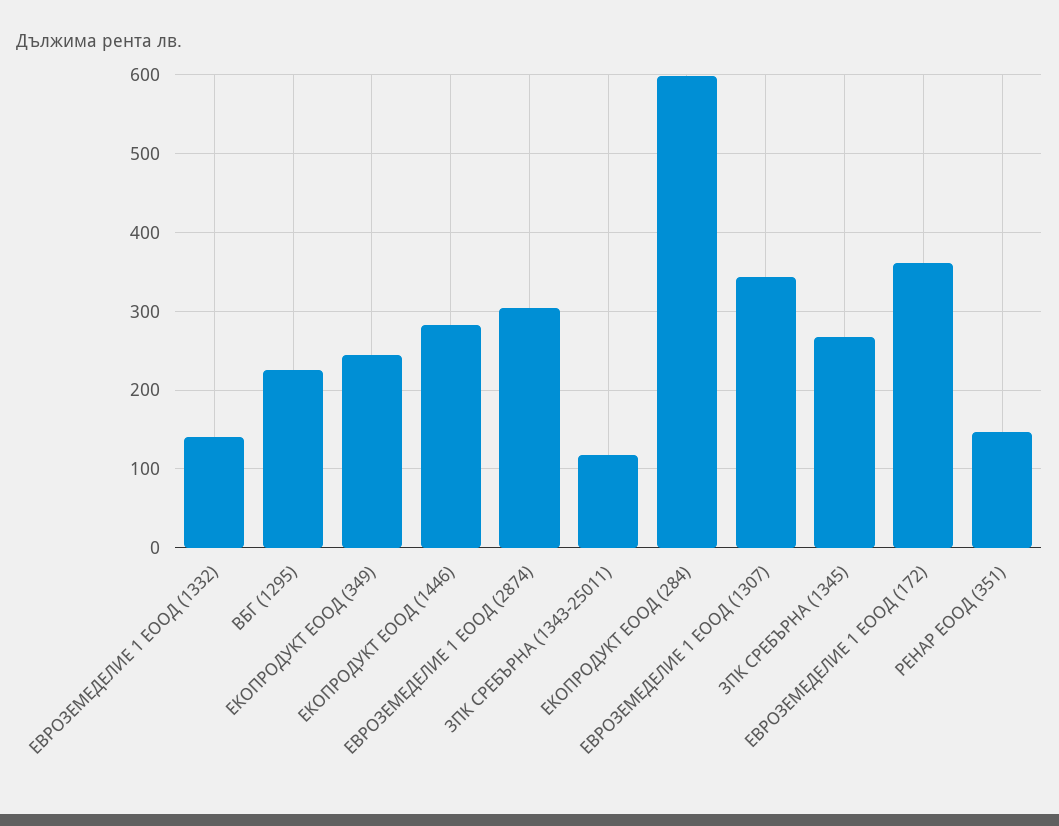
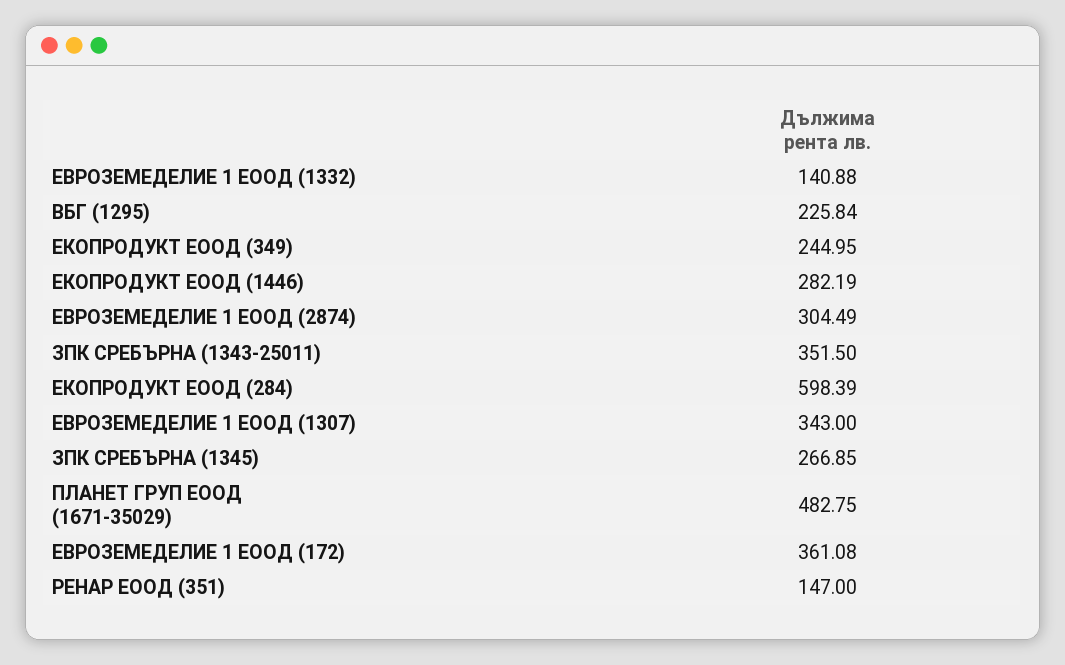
  {
    "ЕВРОЗЕМЕДЕЛИЕ 1 ЕООД (1332)": 140.88,
    "ВБГ (1295)": 225.84,
    "ЕКОПРОДУКТ ЕООД (349)": 244.95,
    "ЕКОПРОДУКТ ЕООД (1446)": 282.19,
    "ЕВРОЗЕМЕДЕЛИЕ 1 ЕООД (2874)": 304.49,
-   "ЗПК СРЕБЪРНА (1343-25011)": 120,
+   "ЗПК СРЕБЪРНА (1343-25011)": 351.5,
    "ЕКОПРОДУКТ ЕООД (284)": 598.39,
    "ЕВРОЗЕМЕДЕЛИЕ 1 ЕООД (1307)": 343,
    "ЗПК СРЕБЪРНА (1345)": 266.85,
    "ЕВРОЗЕМЕДЕЛИЕ 1 ЕООД (172)": 361.08,
-   "РЕНАР ЕООД (351)": 147
+   "РЕНАР ЕООД (351)": 147,
+   "ПЛАНЕТ ГРУП ЕООД (1671-35029)": 482.75
  }

